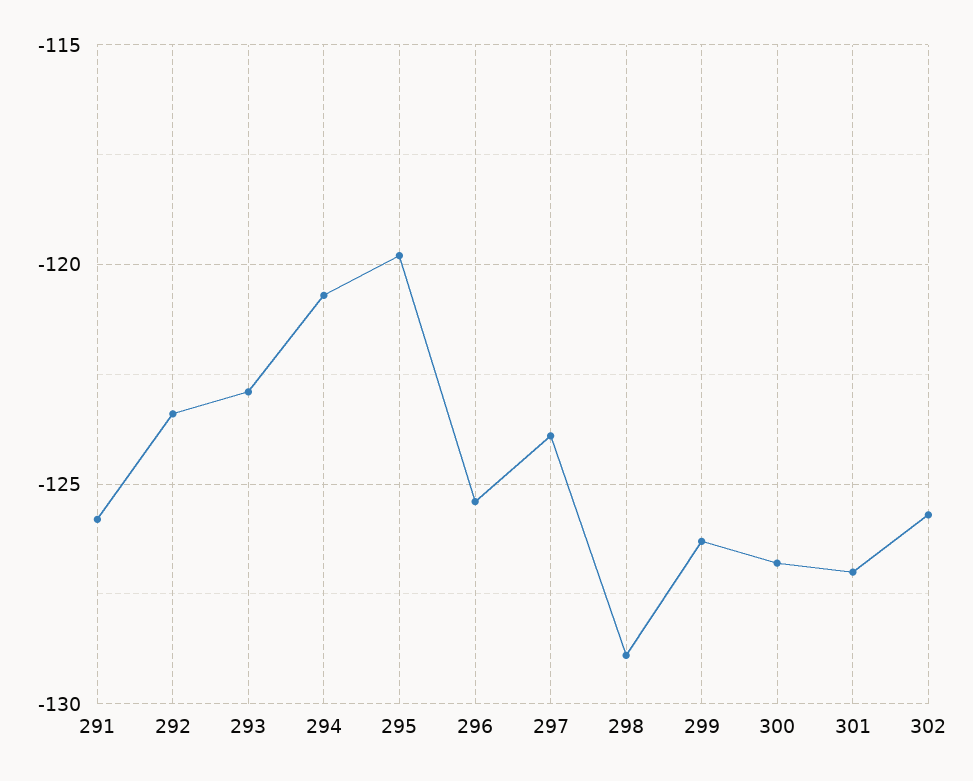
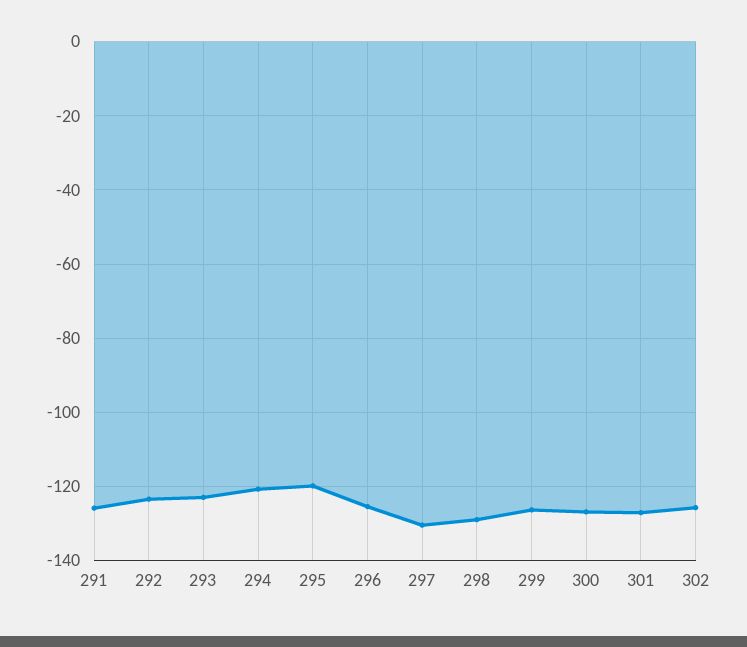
  {
    "291": -126,
    "292": -123.5,
    "293": -123,
    "294": -120.5,
    "295": -120,
    "296": -125.5,
-   "297": -124,
+   "297": -130,
    "298": -129,
    "299": -126.5,
    "300": -127,
    "301": -127,
    "302": -125.5
  }

